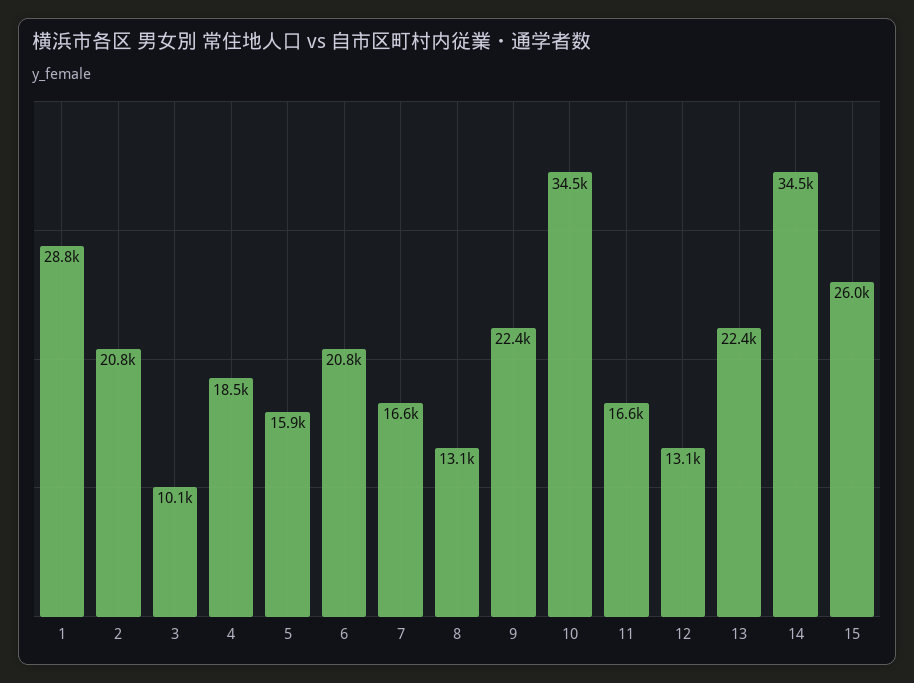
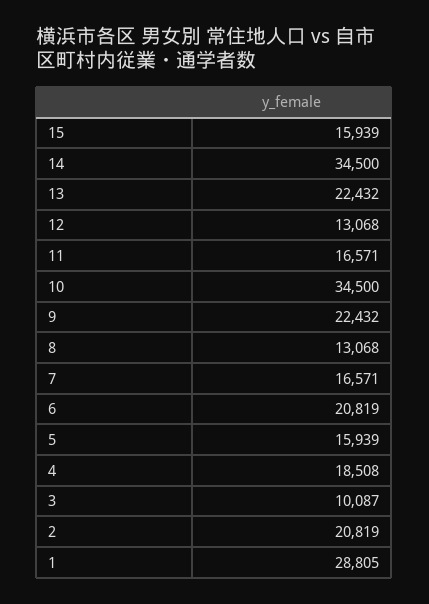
  {
    "1": 28805,
    "2": 20819,
    "3": 10087,
    "4": 18508,
    "5": 15939,
    "6": 20819,
    "7": 16571,
    "8": 13068,
    "9": 22432,
    "10": 34500,
    "11": 16571,
    "12": 13068,
    "13": 22432,
    "14": 34500,
-   "15": 26000
+   "15": 15939
  }

